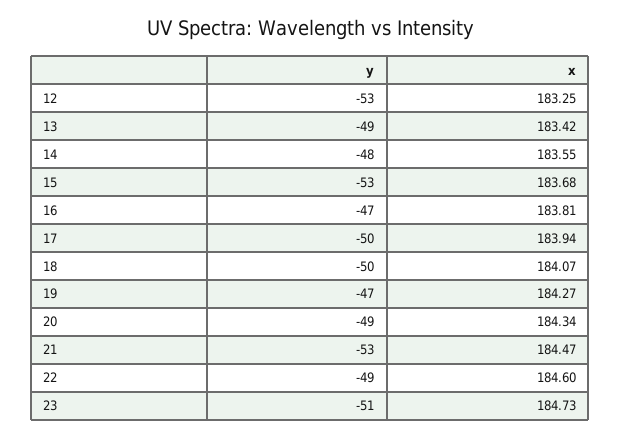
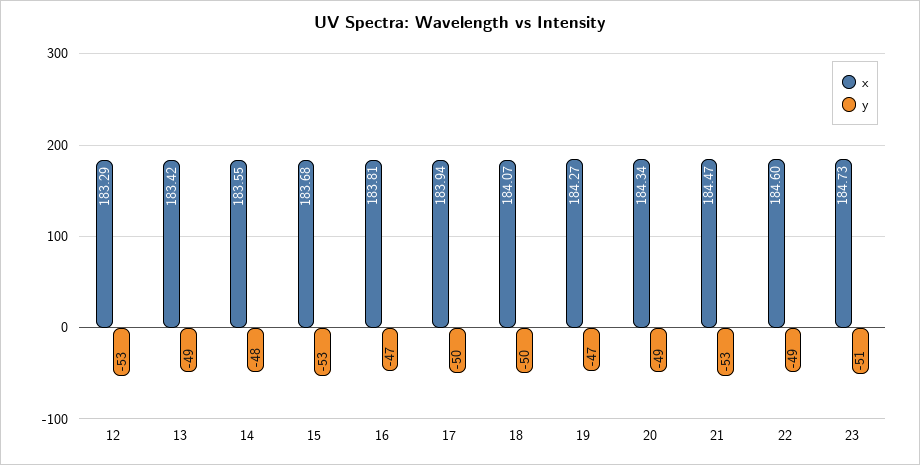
  {
    "y": {
      "12": -53,
      "13": -49,
      "14": -48,
      "15": -53,
      "16": -47,
      "17": -50,
      "18": -50,
      "19": -47,
      "20": -49,
      "21": -53,
      "22": -49,
      "23": -51
    },
    "x": {
-     "12": 183.25,
+     "12": 183.29,
      "13": 183.42,
      "14": 183.55,
      "15": 183.68,
      "16": 183.81,
      "17": 183.94,
      "18": 184.07,
      "19": 184.27,
      "20": 184.34,
      "21": 184.47,
      "22": 184.6,
      "23": 184.73
    }
  }

